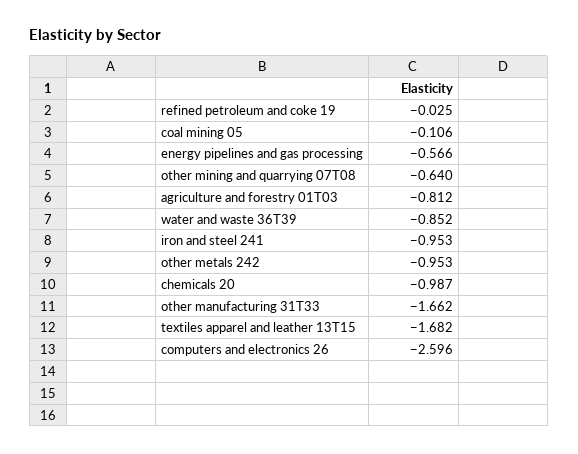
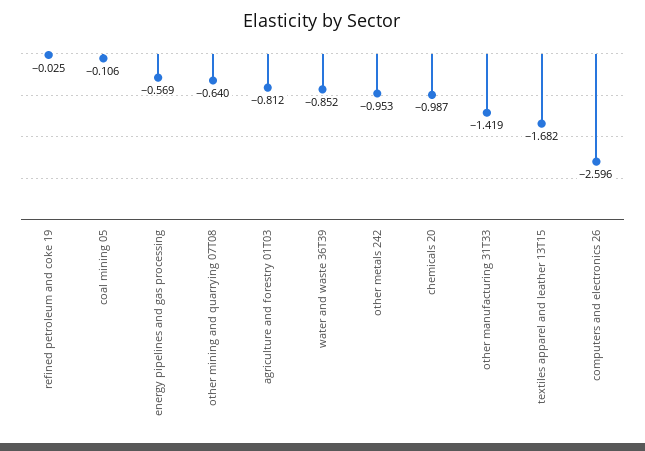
  {
    "refined petroleum and coke 19": -0.025,
    "coal mining 05": -0.106,
-   "energy pipelines and gas processing": -0.566,
+   "energy pipelines and gas processing": -0.569,
    "other mining and quarrying 07T08": -0.64,
    "agriculture and forestry 01T03": -0.812,
    "water and waste 36T39": -0.852,
-   "iron and steel 241": -0.953,
    "other metals 242": -0.953,
    "chemicals 20": -0.987,
-   "other manufacturing 31T33": -1.662,
+   "other manufacturing 31T33": -1.419,
    "textiles apparel and leather 13T15": -1.682,
    "computers and electronics 26": -2.596
  }

